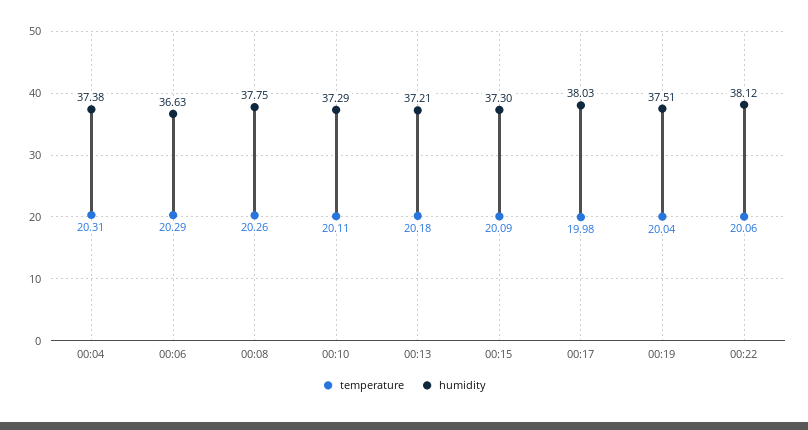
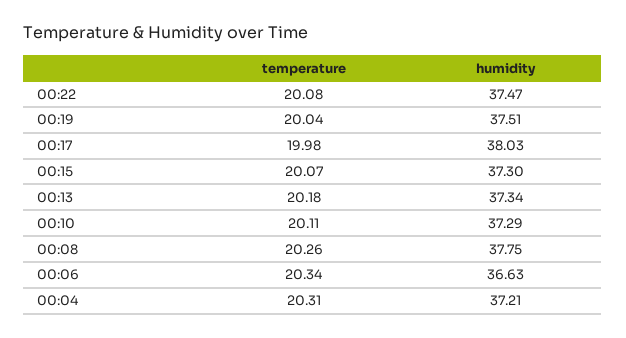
  {
    "temperature": {
      "00:04": 20.31,
-     "00:06": 20.29,
+     "00:06": 20.34,
      "00:08": 20.26,
      "00:10": 20.11,
      "00:13": 20.18,
-     "00:15": 20.09,
+     "00:15": 20.07,
      "00:17": 19.98,
      "00:19": 20.04,
-     "00:22": 20.06
+     "00:22": 20.08
    },
    "humidity": {
-     "00:04": 37.38,
+     "00:04": 37.21,
      "00:06": 36.63,
      "00:08": 37.75,
      "00:10": 37.29,
-     "00:13": 37.21,
+     "00:13": 37.34,
      "00:15": 37.3,
      "00:17": 38.03,
      "00:19": 37.51,
-     "00:22": 38.12
+     "00:22": 37.47
    }
  }

